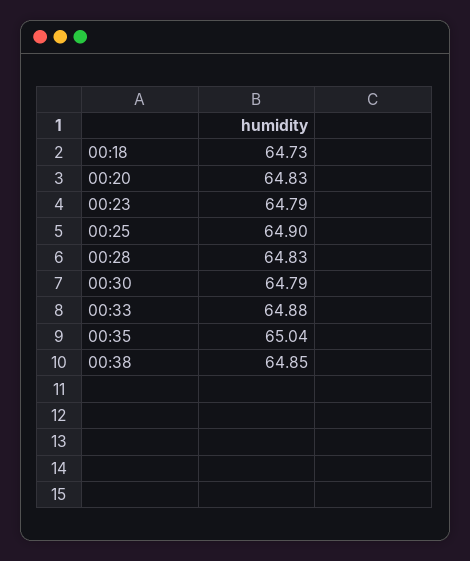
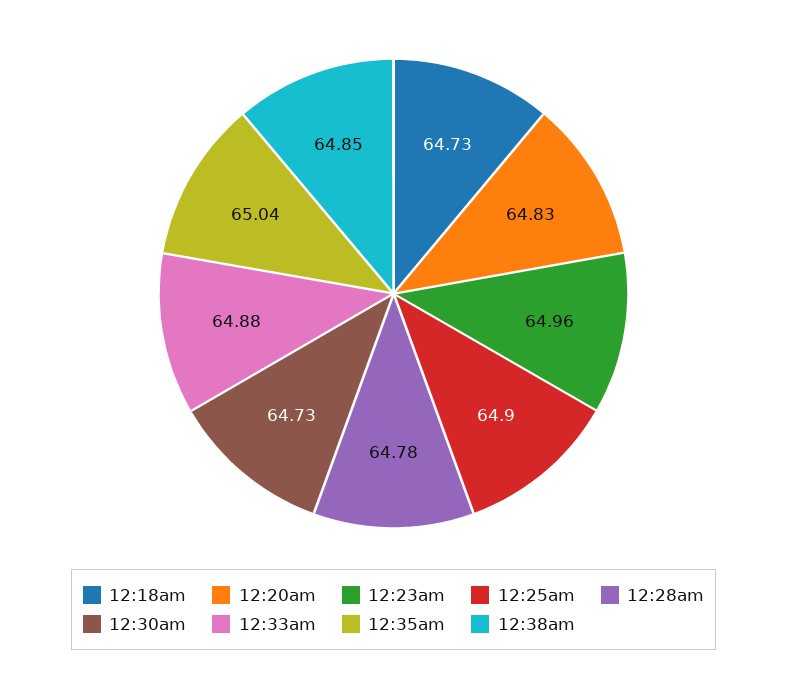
  {
    "00:18": 64.73,
    "00:20": 64.83,
-   "00:23": 64.79,
+   "00:23": 64.96,
    "00:25": 64.9,
-   "00:28": 64.83,
+   "00:28": 64.78,
-   "00:30": 64.79,
+   "00:30": 64.73,
    "00:33": 64.88,
    "00:35": 65.04,
    "00:38": 64.85
  }

